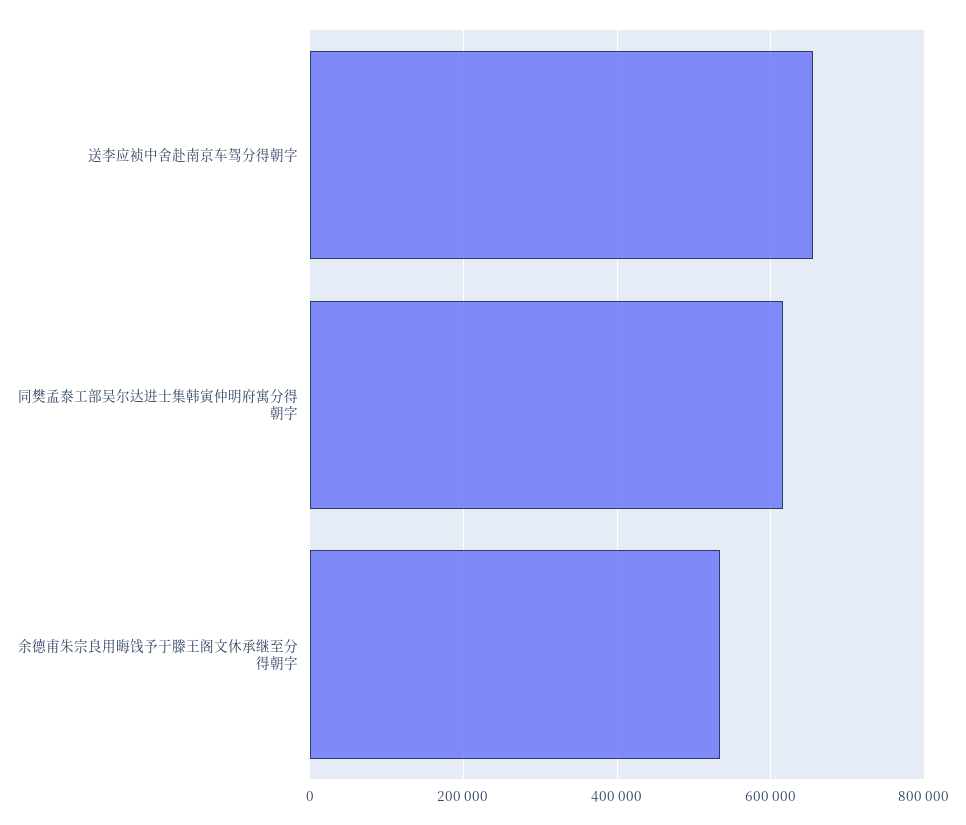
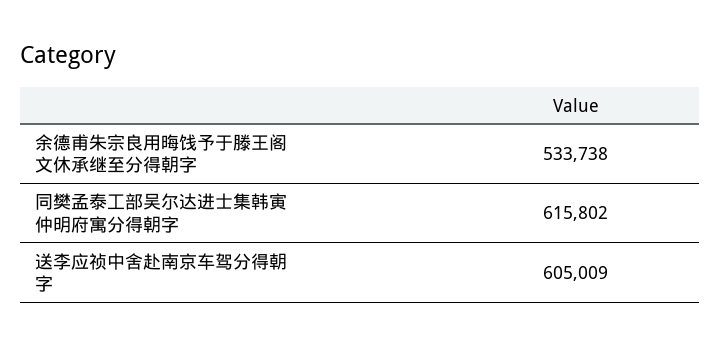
  {
-   "送李应祯中舍赴南京车驾分得朝字": 660000,
+   "送李应祯中舍赴南京车驾分得朝字": 605009,
    "同樊孟泰工部吴尔达进士集韩寅仲明府寓分得朝字": 615802,
    "余德甫朱宗良用晦饯予于滕王阁文休承继至分得朝字": 533738
  }

